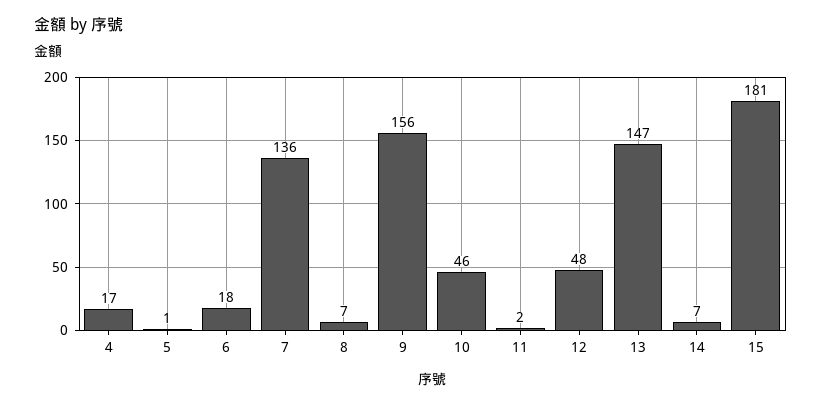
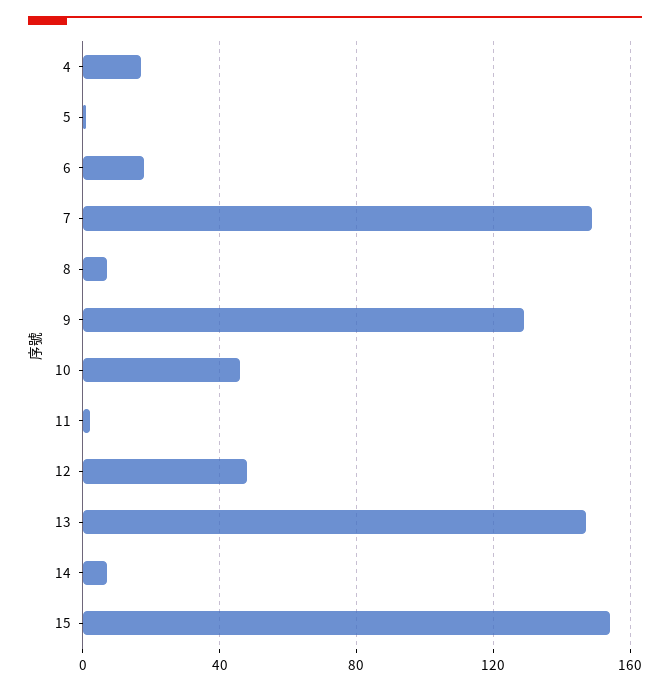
  {
    "4": 17,
    "5": 1,
    "6": 18,
-   "7": 136,
+   "7": 150,
    "8": 7,
-   "9": 156,
+   "9": 130,
    "10": 46,
    "11": 2,
    "12": 48,
    "13": 147,
    "14": 7,
-   "15": 181
+   "15": 155
  }

